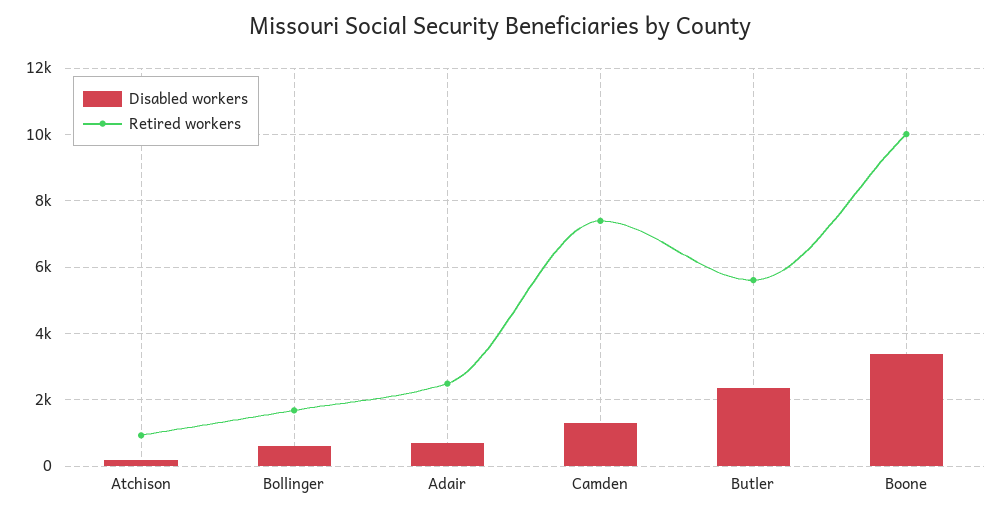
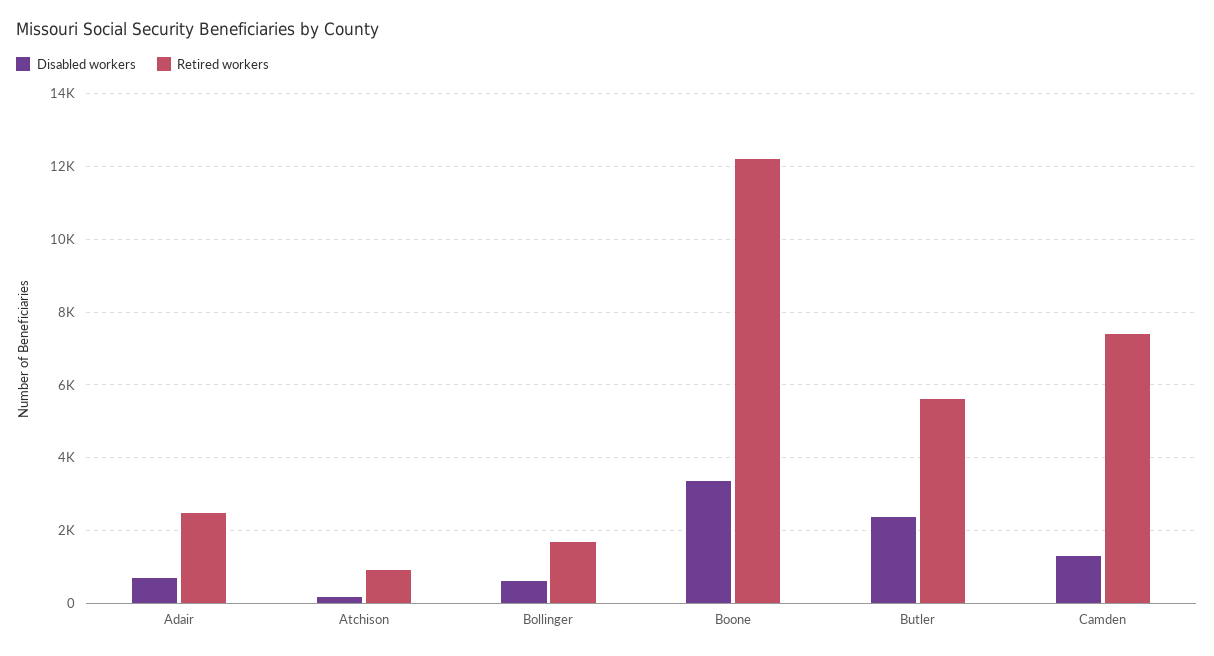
  {
    "Disabled workers": {
      "Atchison": 200,
      "Bollinger": 600,
      "Adair": 600,
      "Camden": 1400,
      "Butler": 2400,
      "Boone": 3400
    },
    "Retired workers": {
      "Atchison": 1000,
      "Bollinger": 1600,
      "Adair": 2400,
      "Camden": 7400,
      "Butler": 5600,
-     "Boone": 10000
+     "Boone": 12200
    }
  }

